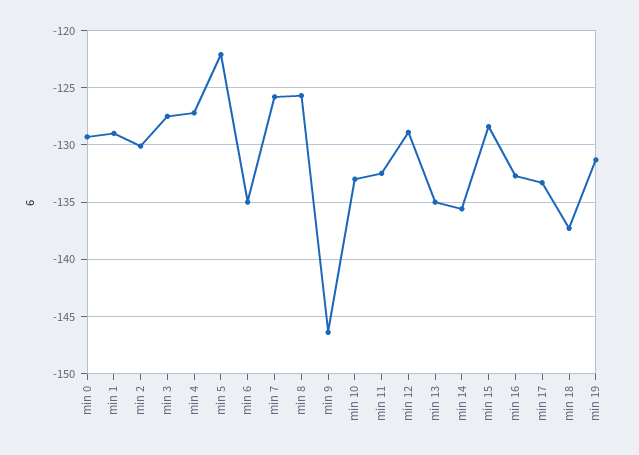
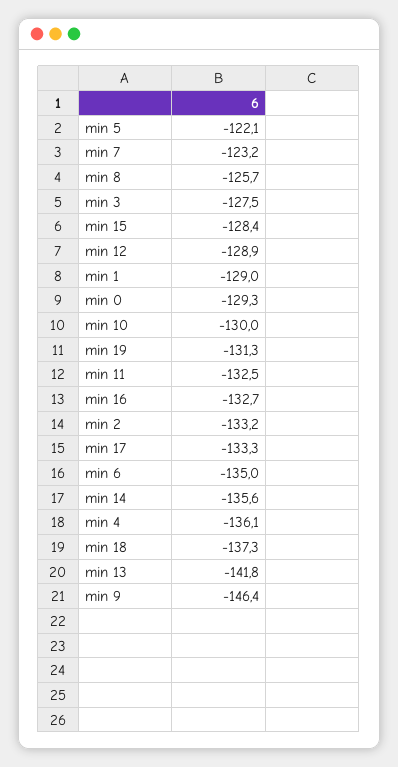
  {
    "min 0": -129.3,
    "min 1": -129,
-   "min 2": -130,
+   "min 2": -133.2,
    "min 3": -127.5,
-   "min 4": -127,
+   "min 4": -136.1,
    "min 5": -122.1,
    "min 6": -135,
-   "min 7": -126,
+   "min 7": -123.2,
    "min 8": -125.7,
    "min 9": -146.4,
-   "min 10": -133,
+   "min 10": -130,
    "min 11": -132.5,
    "min 12": -128.9,
-   "min 13": -135,
+   "min 13": -141.8,
    "min 14": -135.6,
    "min 15": -128.4,
    "min 16": -132.7,
    "min 17": -133.3,
    "min 18": -137.3,
    "min 19": -131.3
  }

